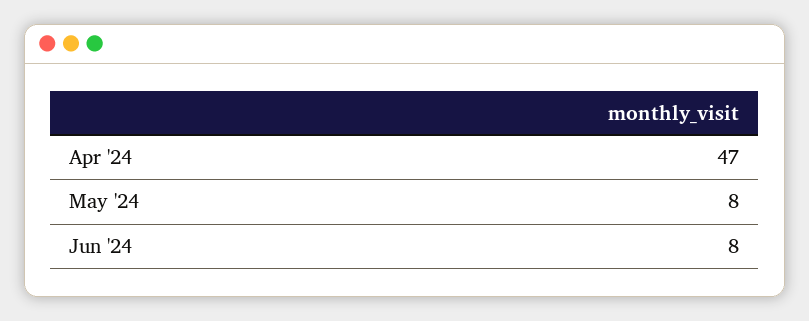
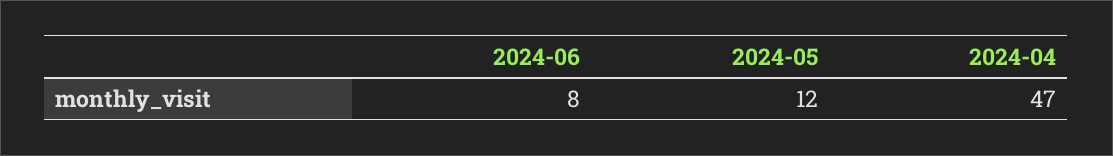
  {
    "Apr '24": 47,
-   "May '24": 8,
+   "May '24": 12,
    "Jun '24": 8
  }

